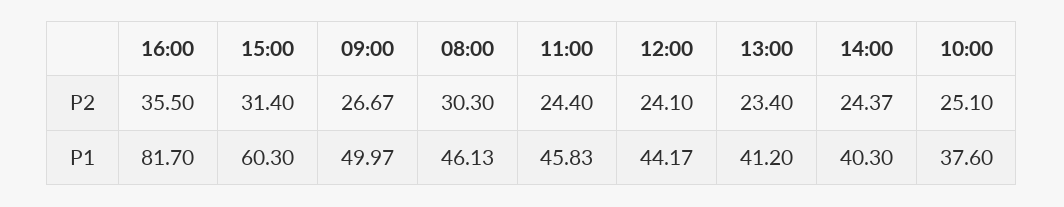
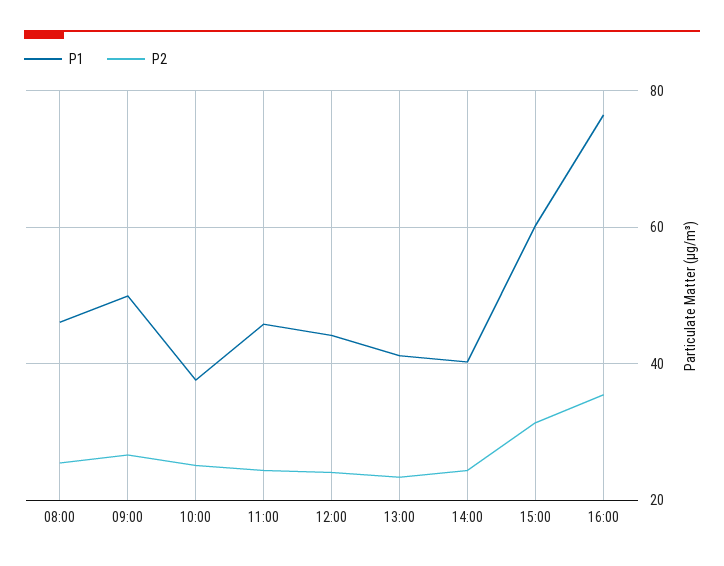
  {
    "P2": {
      "16:00": 35.5,
      "15:00": 31.4,
      "09:00": 26.67,
-     "08:00": 30.3,
+     "08:00": 26,
      "11:00": 24.4,
      "12:00": 24.1,
      "13:00": 23.4,
      "14:00": 24.37,
      "10:00": 25.1
    },
    "P1": {
-     "16:00": 81.7,
+     "16:00": 76,
      "15:00": 60.3,
      "09:00": 49.97,
      "08:00": 46.13,
      "11:00": 45.83,
      "12:00": 44.17,
      "13:00": 41.2,
      "14:00": 40.3,
      "10:00": 37.6
    }
  }

